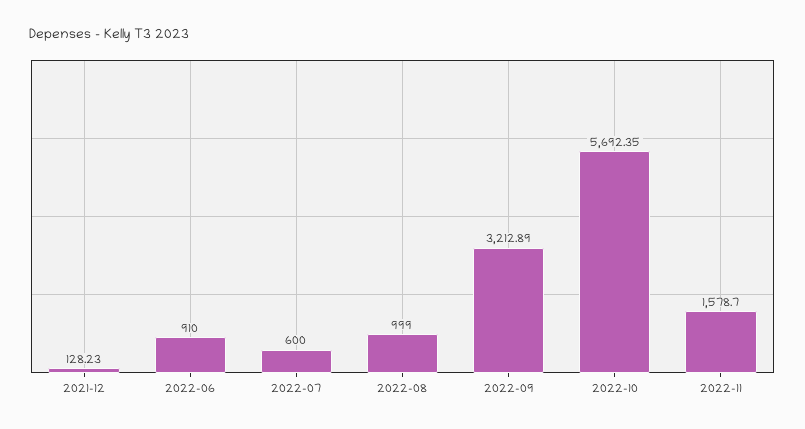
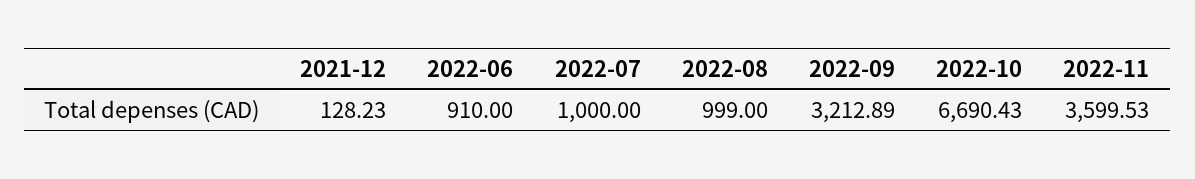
  {
    "2021-12": 128.23,
    "2022-06": 910,
-   "2022-07": 600,
+   "2022-07": 1000,
    "2022-08": 999,
    "2022-09": 3212.89,
-   "2022-10": 5692.35,
+   "2022-10": 6690.43,
-   "2022-11": 1578.7
+   "2022-11": 3599.53
  }

